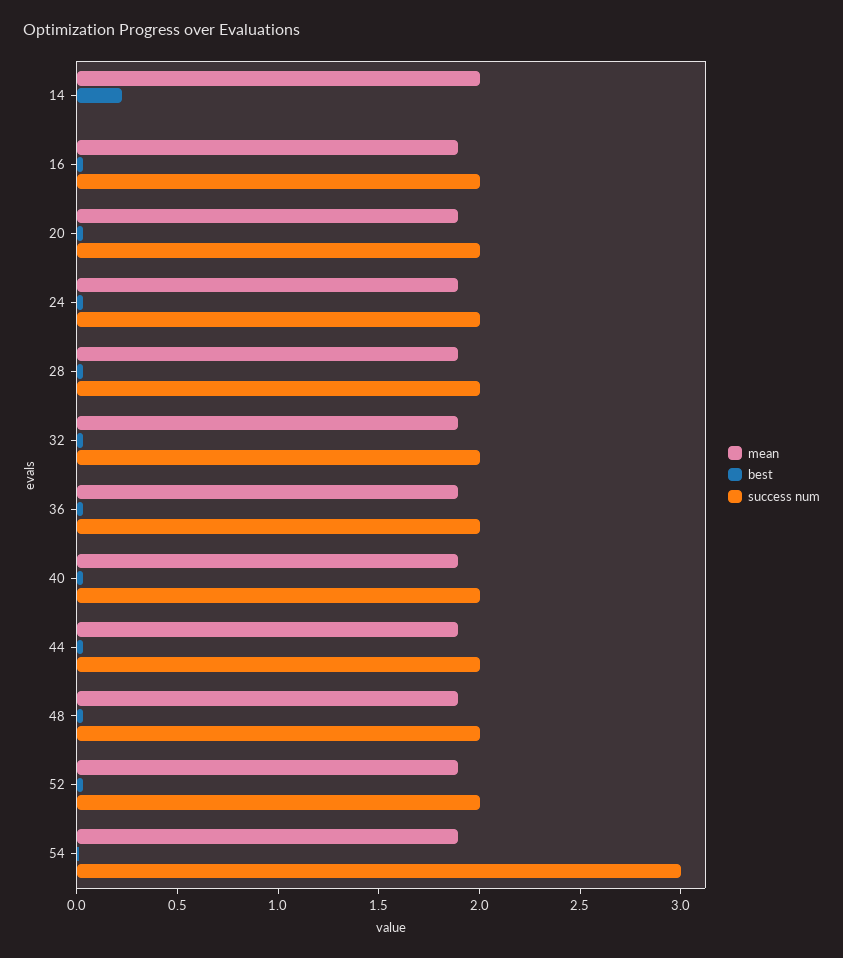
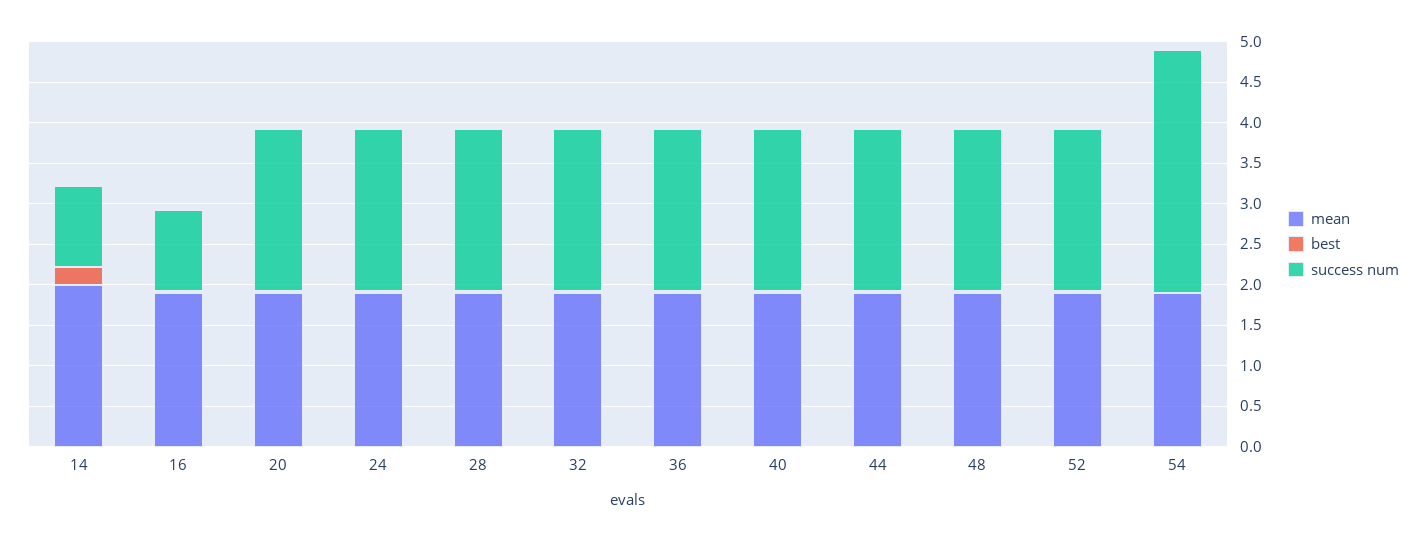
  {
    "mean": {
      "14": 2,
      "16": 1.9,
      "20": 1.9,
      "24": 1.9,
      "28": 1.9,
      "32": 1.9,
      "36": 1.9,
      "40": 1.9,
      "44": 1.9,
      "48": 1.9,
      "52": 1.9,
      "54": 1.9
    },
    "best": {
      "14": 0.2,
      "16": 0,
      "20": 0,
      "24": 0,
      "28": 0,
      "32": 0,
      "36": 0,
      "40": 0,
      "44": 0,
      "48": 0,
      "52": 0,
      "54": 0
    },
    "success num": {
-     "14": 0,
+     "14": 1,
-     "16": 2,
+     "16": 1,
      "20": 2,
      "24": 2,
      "28": 2,
      "32": 2,
      "36": 2,
      "40": 2,
      "44": 2,
      "48": 2,
      "52": 2,
      "54": 3
    }
  }

